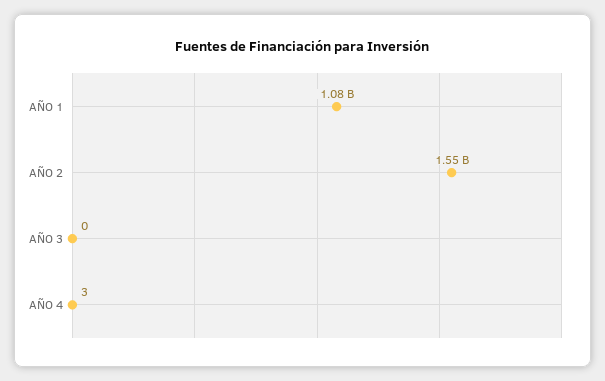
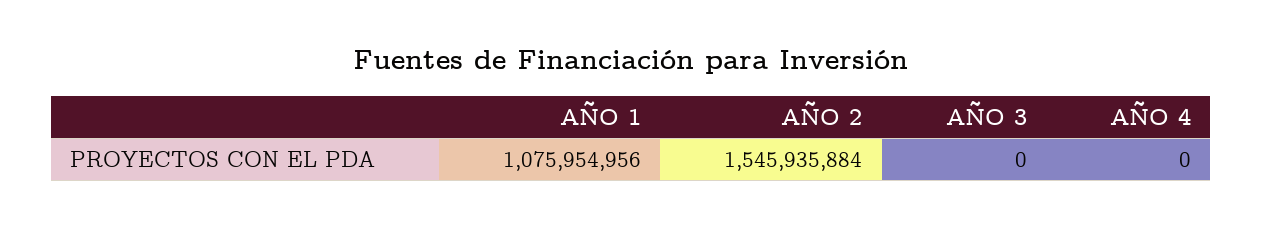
  {
    "AÑO 1": 1075954956,
    "AÑO 2": 1545935884,
    "AÑO 3": 0,
-   "AÑO 4": 3
+   "AÑO 4": 0
  }

